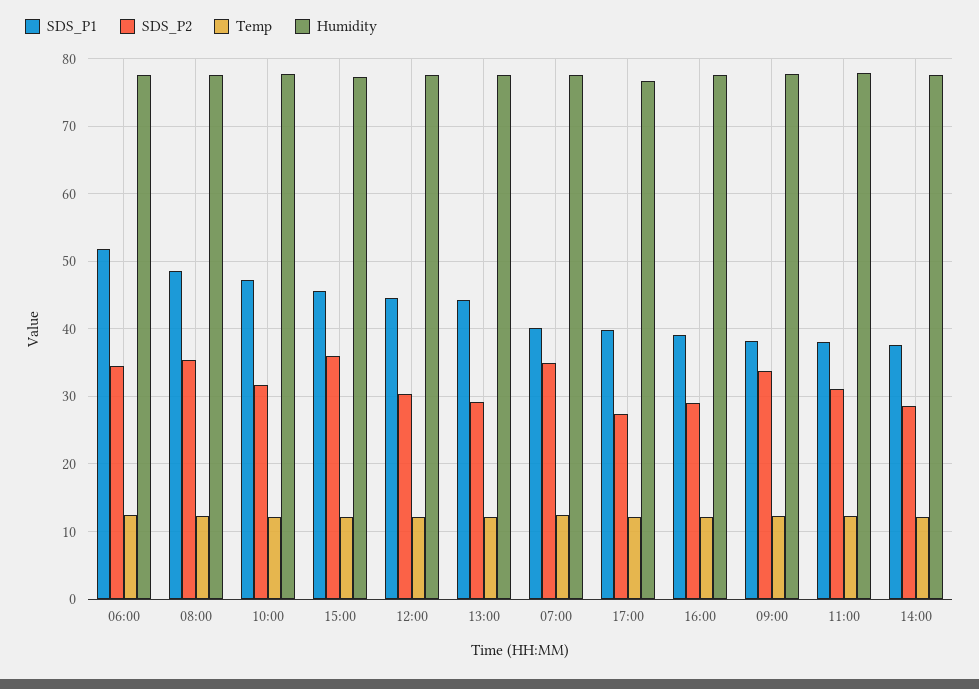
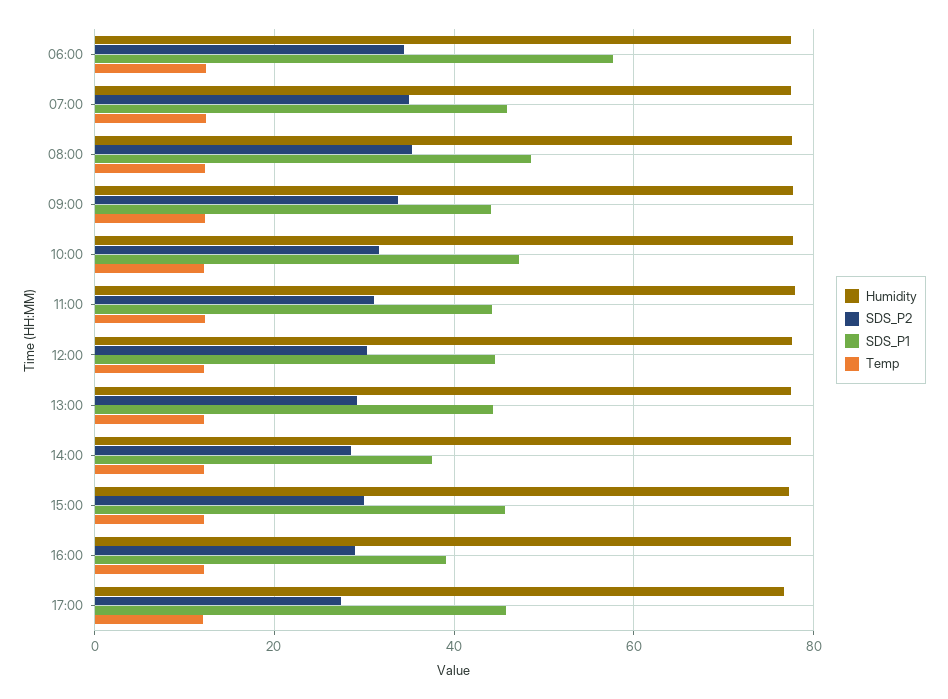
  {
    "SDS_P1": {
-     "06:00": 52,
+     "06:00": 58,
      "08:00": 49,
      "10:00": 47,
      "15:00": 46,
      "12:00": 45,
      "13:00": 44,
-     "07:00": 40,
+     "07:00": 46,
-     "17:00": 40,
+     "17:00": 46,
      "16:00": 39,
-     "09:00": 38,
+     "09:00": 44,
-     "11:00": 38,
+     "11:00": 44,
      "14:00": 38
    },
    "SDS_P2": {
      "06:00": 34,
      "08:00": 35,
      "10:00": 32,
-     "15:00": 36,
+     "15:00": 30,
      "12:00": 30,
      "13:00": 29,
      "07:00": 35,
      "17:00": 27,
      "16:00": 29,
      "09:00": 34,
      "11:00": 31,
      "14:00": 29
    },
    "Temp": {
      "06:00": 12,
      "08:00": 12,
      "10:00": 12,
      "15:00": 12,
      "12:00": 12,
      "13:00": 12,
      "07:00": 12,
      "17:00": 12,
      "16:00": 12,
      "09:00": 12,
      "11:00": 12,
      "14:00": 12
    },
    "Humidity": {
      "06:00": 78,
      "08:00": 78,
      "10:00": 78,
      "15:00": 77,
      "12:00": 78,
      "13:00": 78,
      "07:00": 78,
      "17:00": 77,
      "16:00": 78,
      "09:00": 78,
      "11:00": 78,
      "14:00": 78
    }
  }

